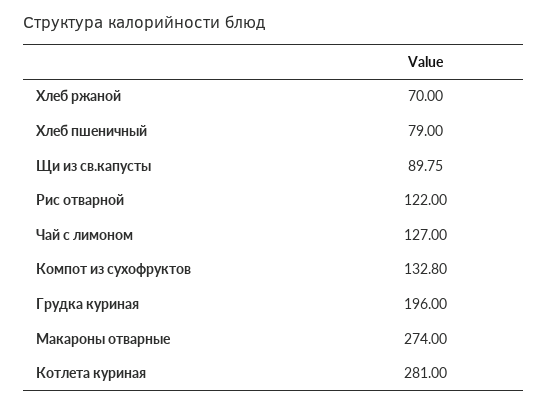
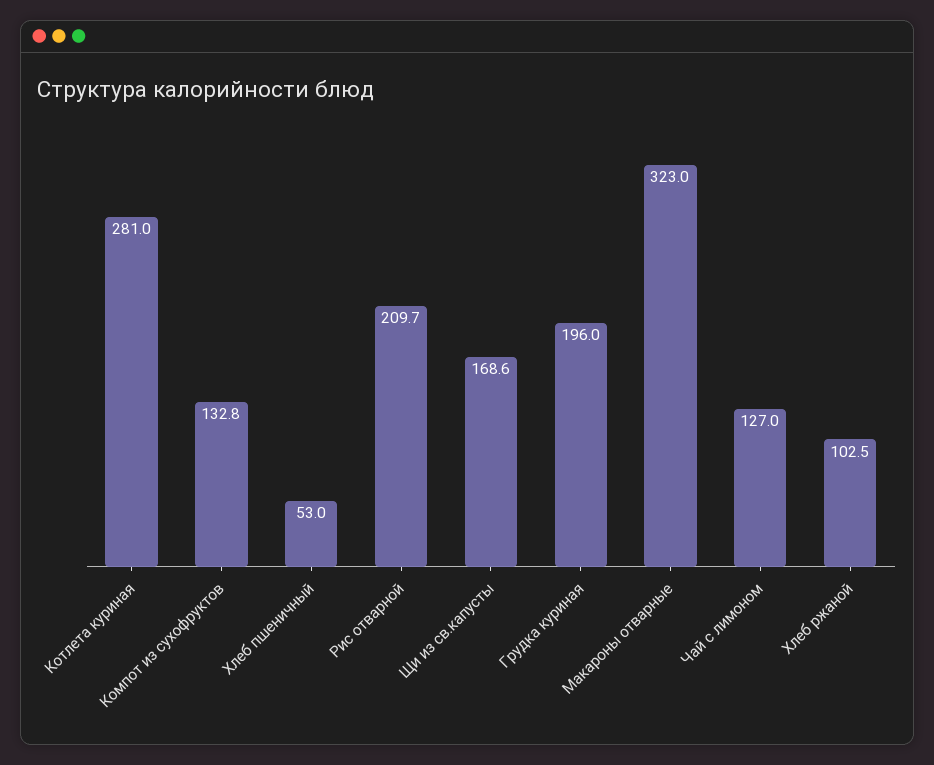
  {
-   "Хлеб ржаной": 70,
+   "Хлеб ржаной": 102.5,
-   "Хлеб пшеничный": 79,
+   "Хлеб пшеничный": 53,
-   "Щи из св.капусты": 89.75,
+   "Щи из св.капусты": 168.6,
-   "Рис отварной": 122,
+   "Рис отварной": 209.7,
    "Чай с лимоном": 127,
    "Компот из сухофруктов": 132.8,
    "Грудка куриная": 196,
-   "Макароны отварные": 274,
+   "Макароны отварные": 323,
    "Котлета куриная": 281
  }

